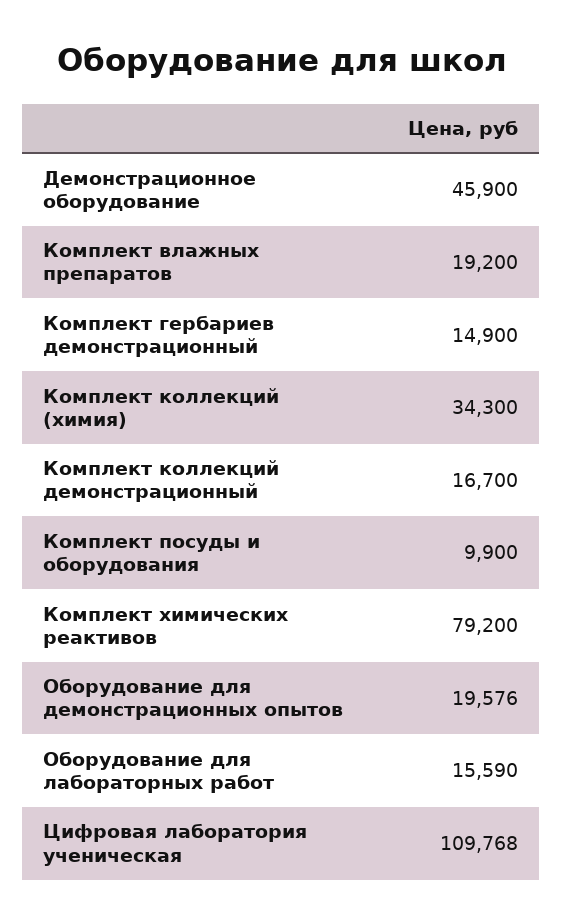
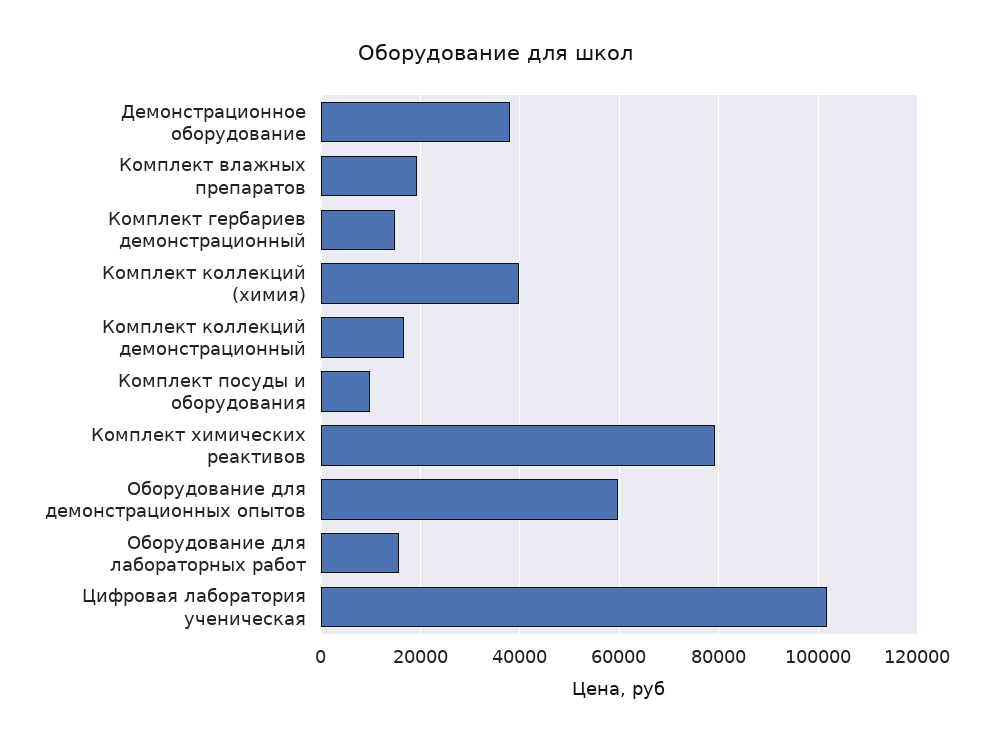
  {
-   "Демонстрационное оборудование": 45900,
+   "Демонстрационное оборудование": 38000,
    "Комплект влажных препаратов": 19200,
    "Комплект гербариев демонстрационный": 14900,
-   "Комплект коллекций (химия)": 34300,
+   "Комплект коллекций (химия)": 40000,
    "Комплект коллекций демонстрационный": 16700,
    "Комплект посуды и оборудования": 9900,
    "Комплект химических реактивов": 79200,
-   "Оборудование для демонстрационных опытов": 19576,
+   "Оборудование для демонстрационных опытов": 60000,
    "Оборудование для лабораторных работ": 15590,
-   "Цифровая лаборатория ученическая": 109768
+   "Цифровая лаборатория ученическая": 102000
  }

